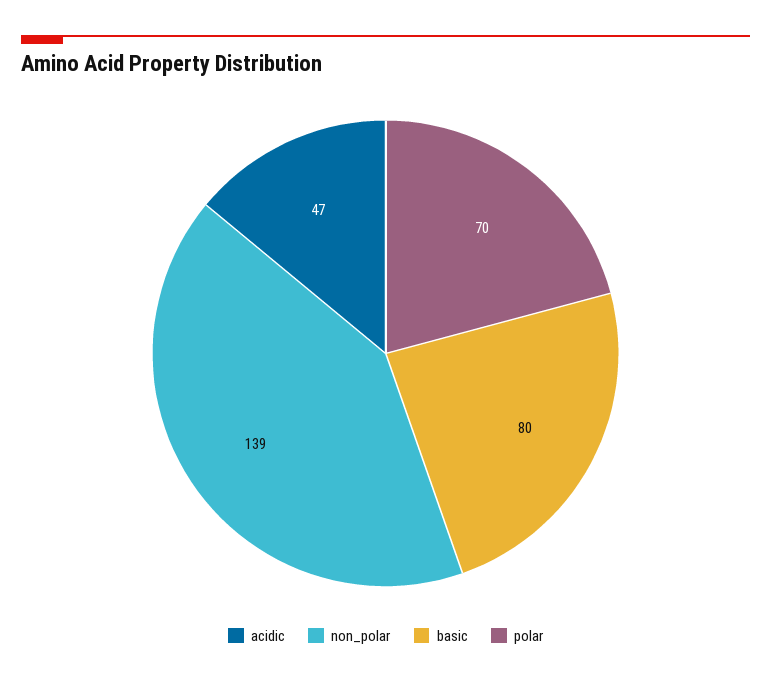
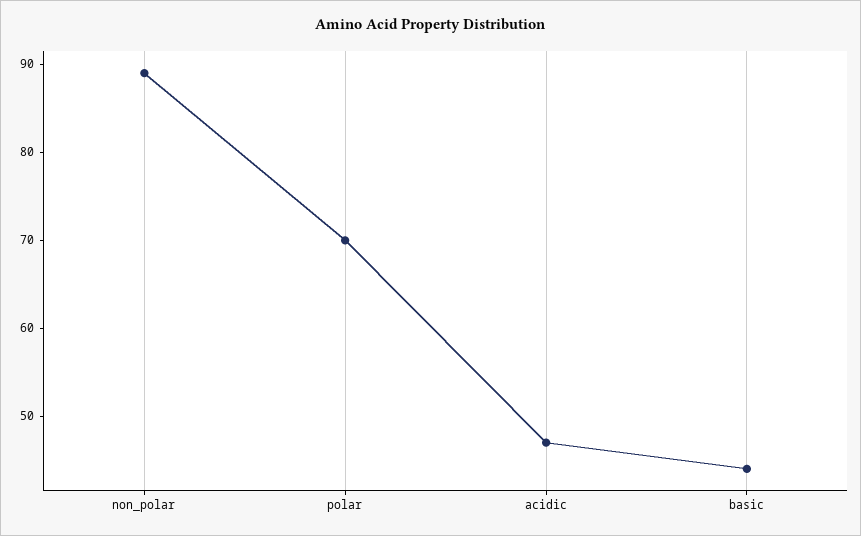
  {
    "acidic": 47,
-   "non_polar": 139,
+   "non_polar": 89,
-   "basic": 80,
+   "basic": 44,
    "polar": 70
  }

